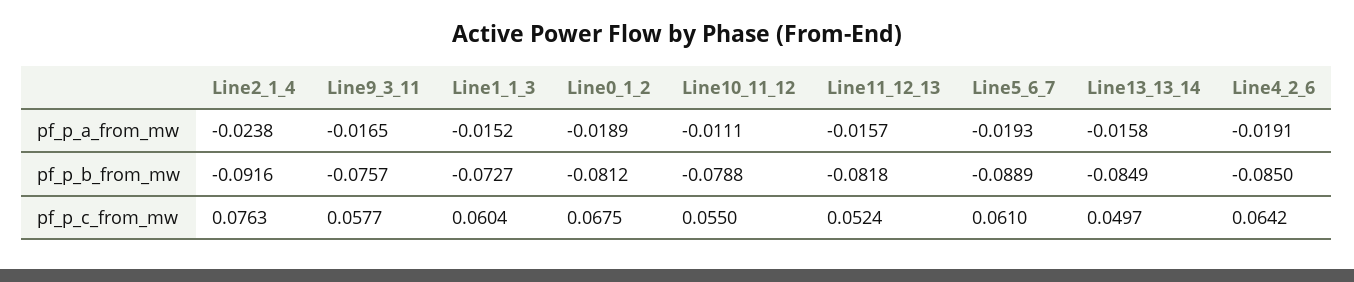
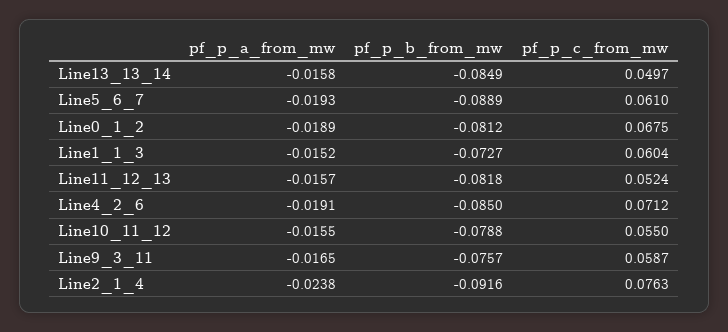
  {
    "Line2_1_4": {
      "pf_p_a_from_mw": -0.0238,
      "pf_p_b_from_mw": -0.0916,
      "pf_p_c_from_mw": 0.0763
    },
    "Line9_3_11": {
      "pf_p_a_from_mw": -0.0165,
      "pf_p_b_from_mw": -0.0757,
-     "pf_p_c_from_mw": 0.0577
+     "pf_p_c_from_mw": 0.0587
    },
    "Line1_1_3": {
      "pf_p_a_from_mw": -0.0152,
      "pf_p_b_from_mw": -0.0727,
      "pf_p_c_from_mw": 0.0604
    },
    "Line0_1_2": {
      "pf_p_a_from_mw": -0.0189,
      "pf_p_b_from_mw": -0.0812,
      "pf_p_c_from_mw": 0.0675
    },
    "Line10_11_12": {
-     "pf_p_a_from_mw": -0.0111,
+     "pf_p_a_from_mw": -0.0155,
      "pf_p_b_from_mw": -0.0788,
      "pf_p_c_from_mw": 0.055
    },
    "Line11_12_13": {
      "pf_p_a_from_mw": -0.0157,
      "pf_p_b_from_mw": -0.0818,
      "pf_p_c_from_mw": 0.0524
    },
    "Line5_6_7": {
      "pf_p_a_from_mw": -0.0193,
      "pf_p_b_from_mw": -0.0889,
      "pf_p_c_from_mw": 0.061
    },
    "Line13_13_14": {
      "pf_p_a_from_mw": -0.0158,
      "pf_p_b_from_mw": -0.0849,
      "pf_p_c_from_mw": 0.0497
    },
    "Line4_2_6": {
      "pf_p_a_from_mw": -0.0191,
      "pf_p_b_from_mw": -0.085,
-     "pf_p_c_from_mw": 0.0642
+     "pf_p_c_from_mw": 0.0712
    }
  }

